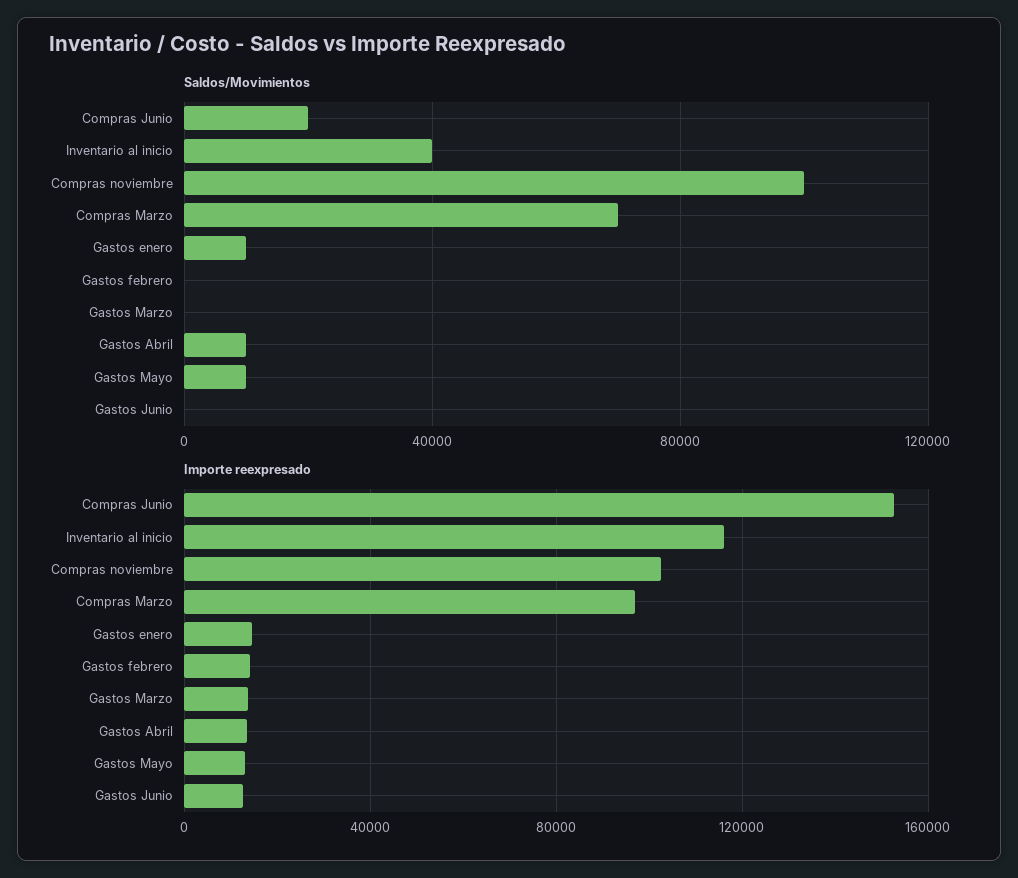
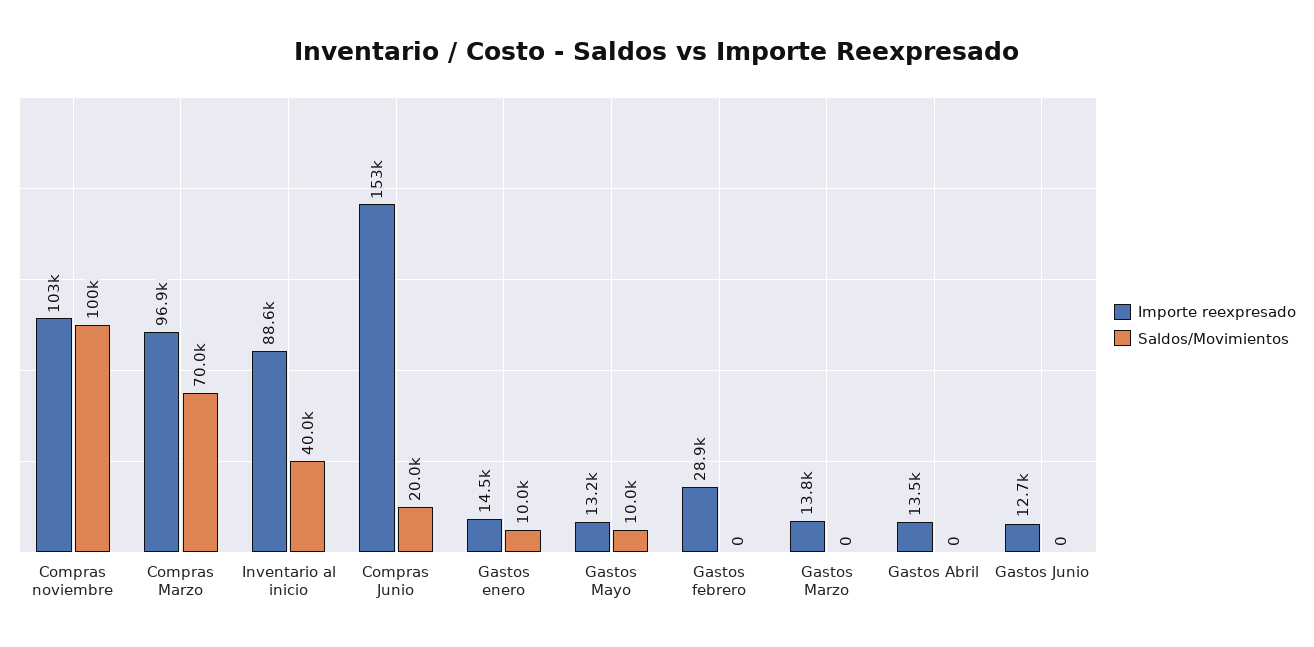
  {
    "Saldos/Movimientos": {
      "Compras Junio": 20000,
      "Inventario al inicio": 40000,
      "Compras noviembre": 100000,
      "Compras Marzo": 70000,
      "Gastos enero": 10000,
      "Gastos febrero": 0,
      "Gastos Marzo": 0,
-     "Gastos Abril": 10000,
+     "Gastos Abril": 0,
      "Gastos Mayo": 10000,
      "Gastos Junio": 0
    },
    "Importe reexpresado": {
      "Compras Junio": 153000,
-     "Inventario al inicio": 115000,
+     "Inventario al inicio": 88600,
      "Compras noviembre": 103000,
      "Compras Marzo": 96900,
      "Gastos enero": 14500,
-     "Gastos febrero": 15000,
+     "Gastos febrero": 28900,
      "Gastos Marzo": 13800,
      "Gastos Abril": 13500,
      "Gastos Mayo": 13200,
      "Gastos Junio": 12700
    }
  }

